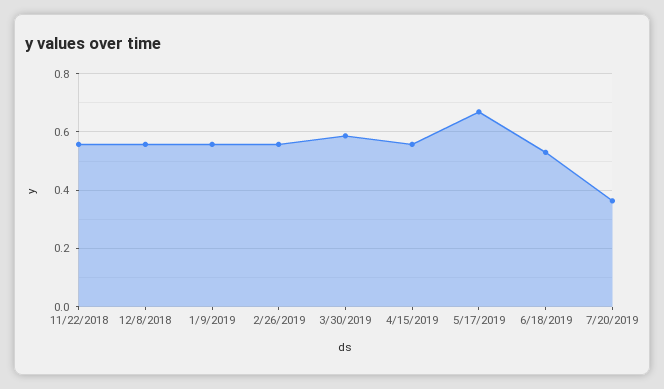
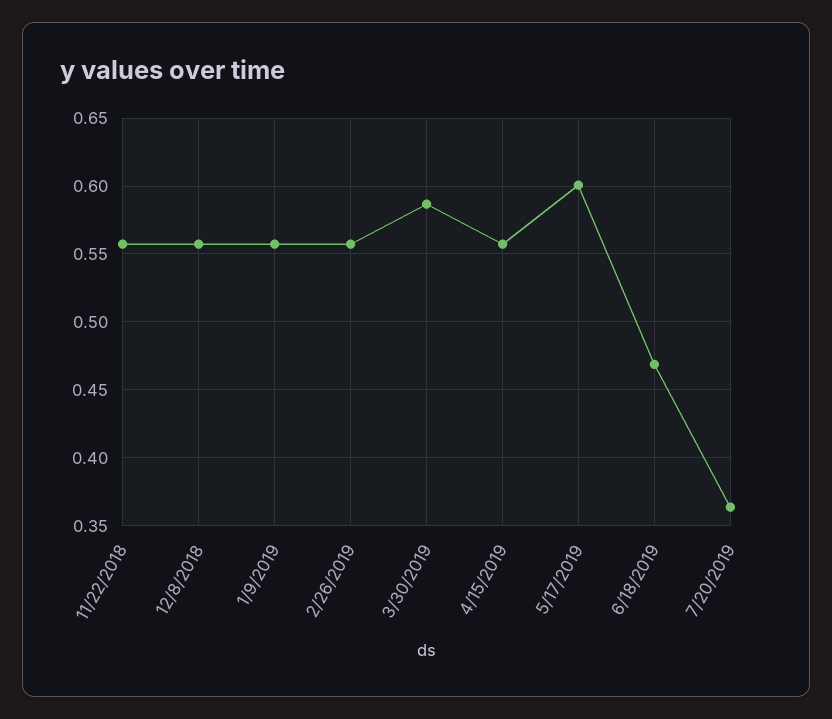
  {
    "11/22/2018": 0.555,
    "12/8/2018": 0.555,
    "1/9/2019": 0.555,
    "2/26/2019": 0.555,
    "3/30/2019": 0.585,
    "4/15/2019": 0.555,
-   "5/17/2019": 0.675,
+   "5/17/2019": 0.6,
-   "6/18/2019": 0.525,
+   "6/18/2019": 0.47,
    "7/20/2019": 0.365
  }

